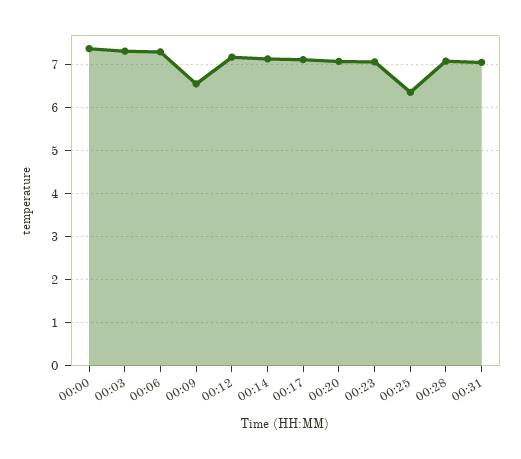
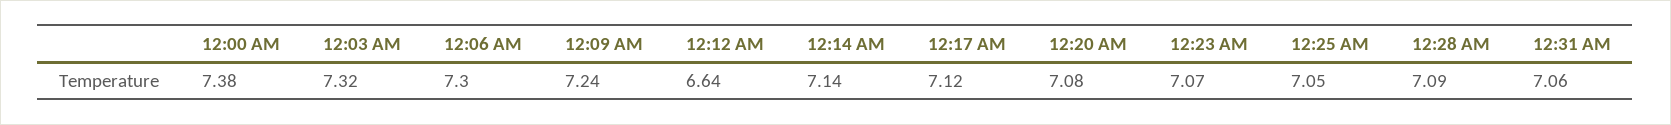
  {
    "00:00": 7.38,
    "00:03": 7.32,
    "00:06": 7.3,
-   "00:09": 6.6,
+   "00:09": 7.24,
-   "00:12": 7.2,
+   "00:12": 6.64,
    "00:14": 7.14,
    "00:17": 7.12,
    "00:20": 7.08,
    "00:23": 7.07,
-   "00:25": 6.4,
+   "00:25": 7.05,
    "00:28": 7.09,
    "00:31": 7.06
  }

